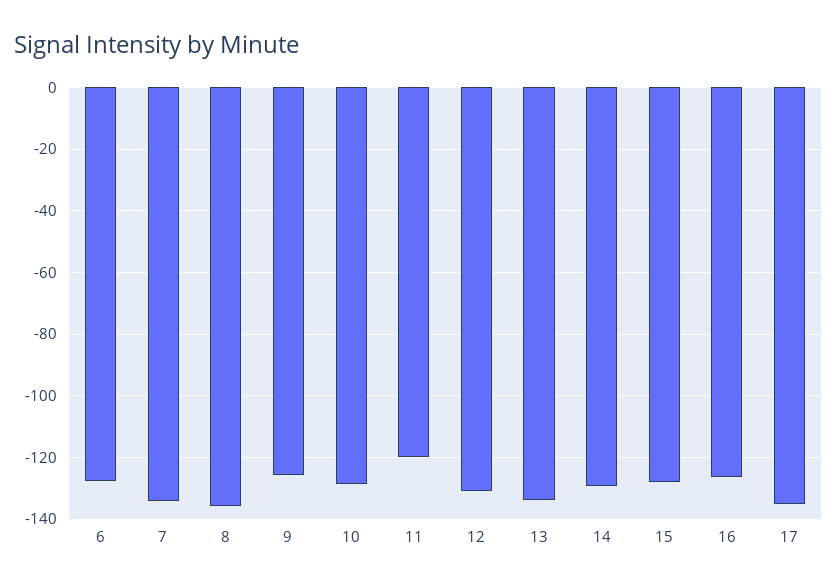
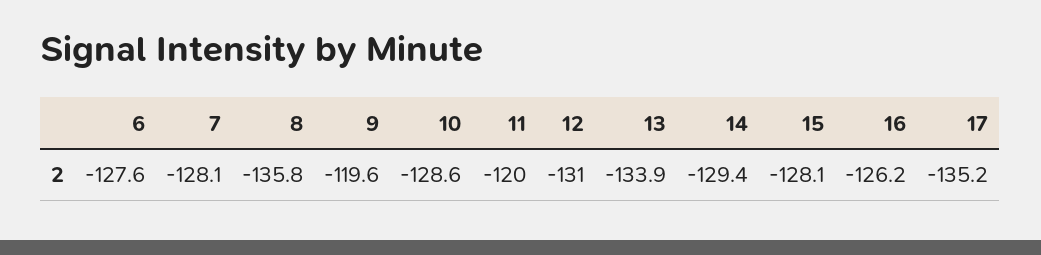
  {
    "6": -127.6,
-   "7": -134,
+   "7": -128.1,
    "8": -135.8,
-   "9": -126,
+   "9": -119.6,
    "10": -128.6,
    "11": -120,
    "12": -131,
    "13": -133.9,
    "14": -129.4,
    "15": -128.1,
    "16": -126.2,
    "17": -135.2
  }

